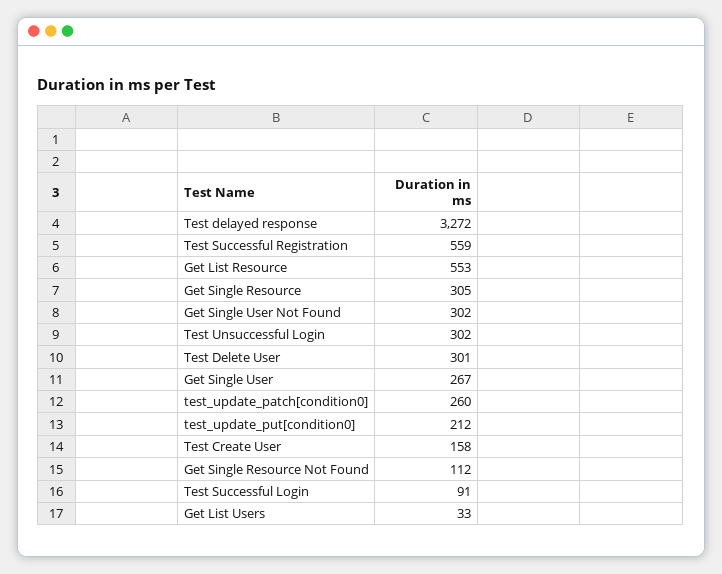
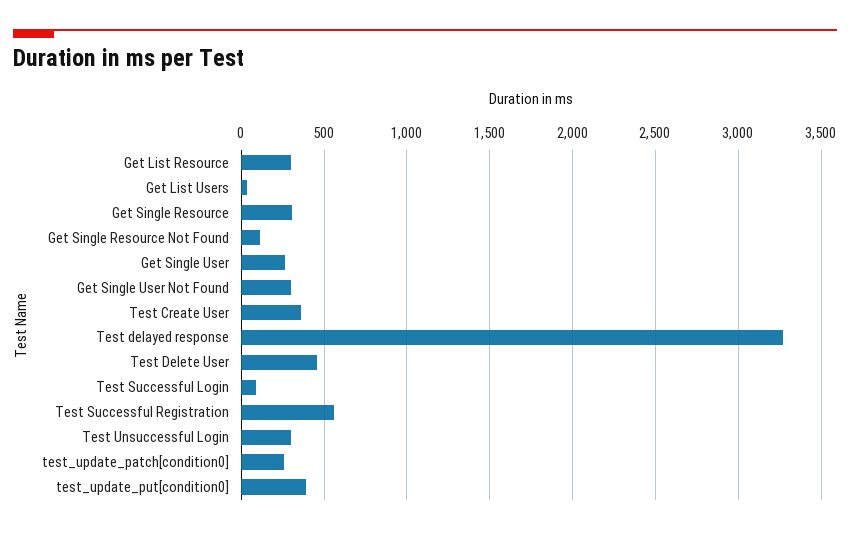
  {
    "Test delayed response": 3272,
    "Test Successful Registration": 559,
-   "Get List Resource": 553,
+   "Get List Resource": 300,
    "Get Single Resource": 305,
    "Get Single User Not Found": 302,
    "Test Unsuccessful Login": 302,
-   "Test Delete User": 301,
+   "Test Delete User": 450,
    "Get Single User": 267,
    "test_update_patch[condition0]": 260,
-   "test_update_put[condition0]": 212,
+   "test_update_put[condition0]": 400,
-   "Test Create User": 158,
+   "Test Create User": 350,
    "Get Single Resource Not Found": 112,
    "Test Successful Login": 91,
    "Get List Users": 33
  }

